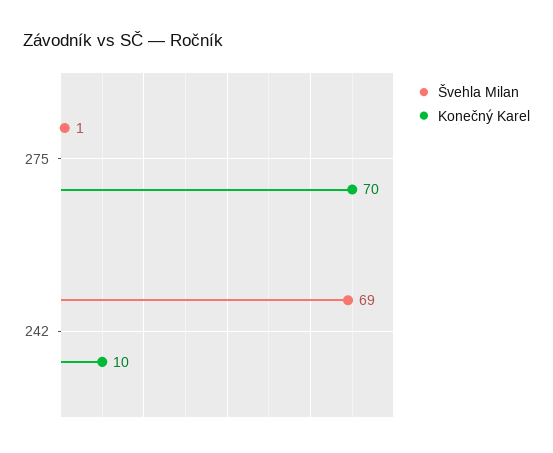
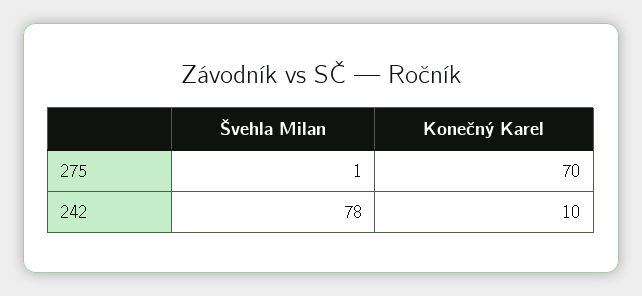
  {
    "Švehla Milan": {
      "275": 1,
-     "242": 69
+     "242": 78
    },
    "Konečný Karel": {
      "275": 70,
      "242": 10
    }
  }

